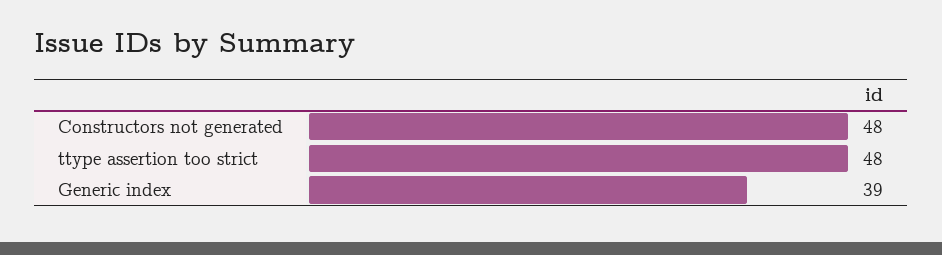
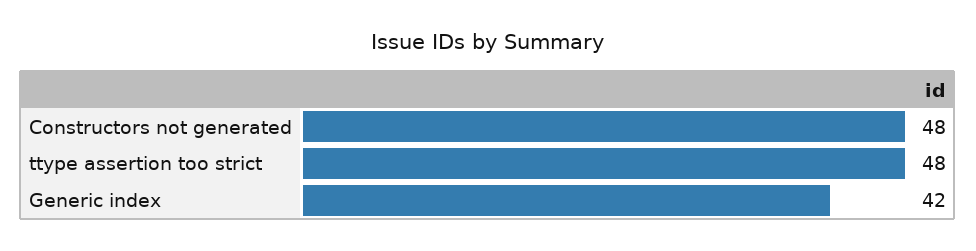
  {
    "Constructors not generated": 48,
    "ttype assertion too strict": 48,
-   "Generic index": 39
+   "Generic index": 42
  }

